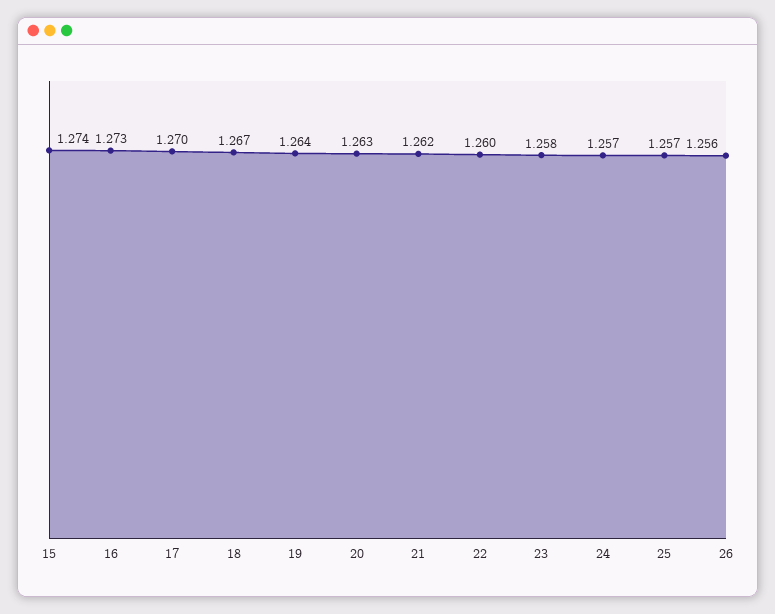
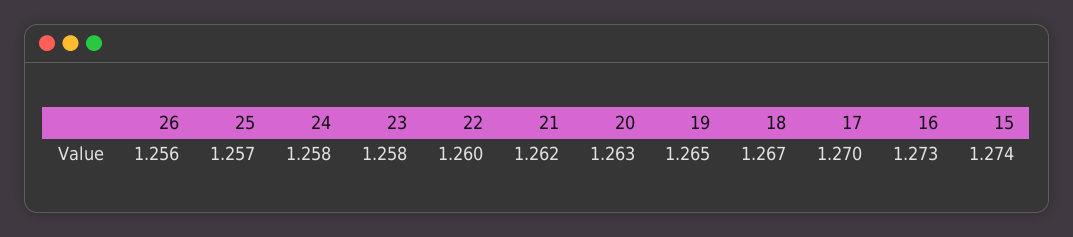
  {
    "15": 1.274,
    "16": 1.273,
    "17": 1.27,
    "18": 1.267,
-   "19": 1.264,
+   "19": 1.265,
    "20": 1.263,
    "21": 1.262,
    "22": 1.26,
    "23": 1.258,
-   "24": 1.257,
+   "24": 1.258,
    "25": 1.257,
    "26": 1.256
  }

